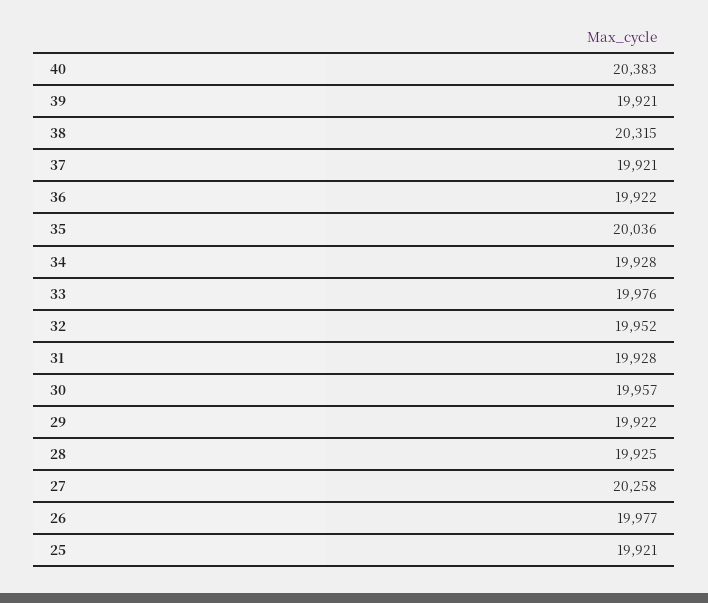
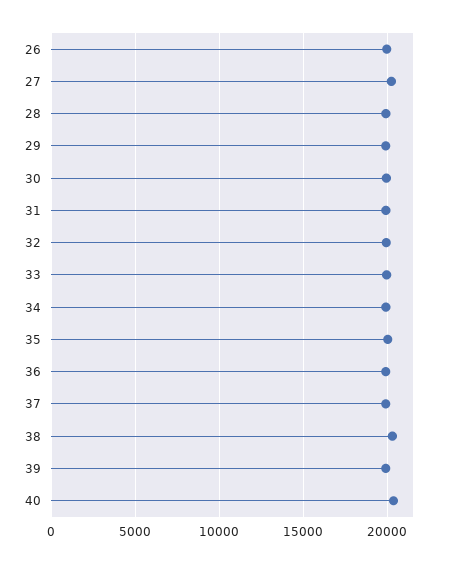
  {
    "40": 20383,
    "39": 19921,
    "38": 20315,
    "37": 19921,
    "36": 19922,
    "35": 20036,
    "34": 19928,
    "33": 19976,
    "32": 19952,
    "31": 19928,
    "30": 19957,
    "29": 19922,
    "28": 19925,
    "27": 20258,
-   "26": 19977,
+   "26": 19977
-   "25": 19921
  }

